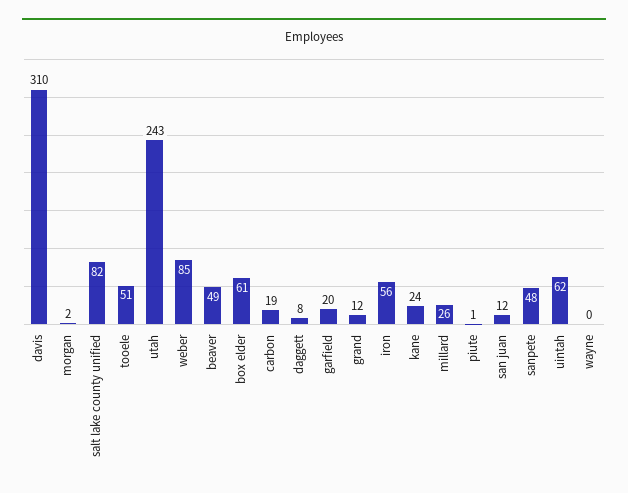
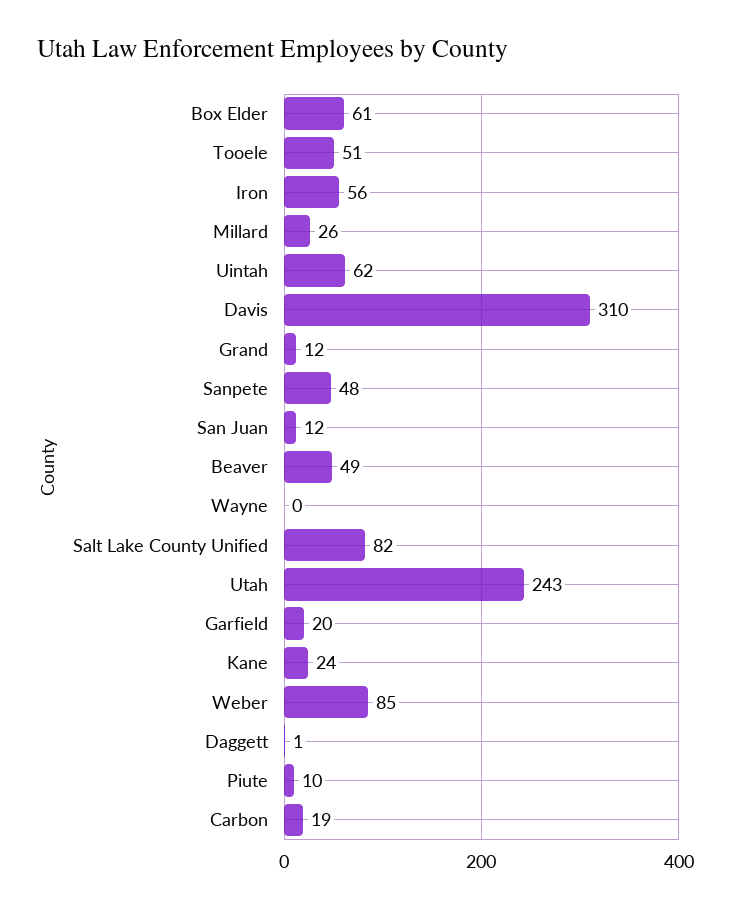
  {
    "davis": 310,
-   "morgan": 2,
    "salt lake county unified": 82,
    "tooele": 51,
    "utah": 243,
    "weber": 85,
    "beaver": 49,
    "box elder": 61,
    "carbon": 19,
-   "daggett": 8,
+   "daggett": 1,
    "garfield": 20,
    "grand": 12,
    "iron": 56,
    "kane": 24,
    "millard": 26,
-   "piute": 1,
+   "piute": 10,
    "san juan": 12,
    "sanpete": 48,
    "uintah": 62,
    "wayne": 0
  }

